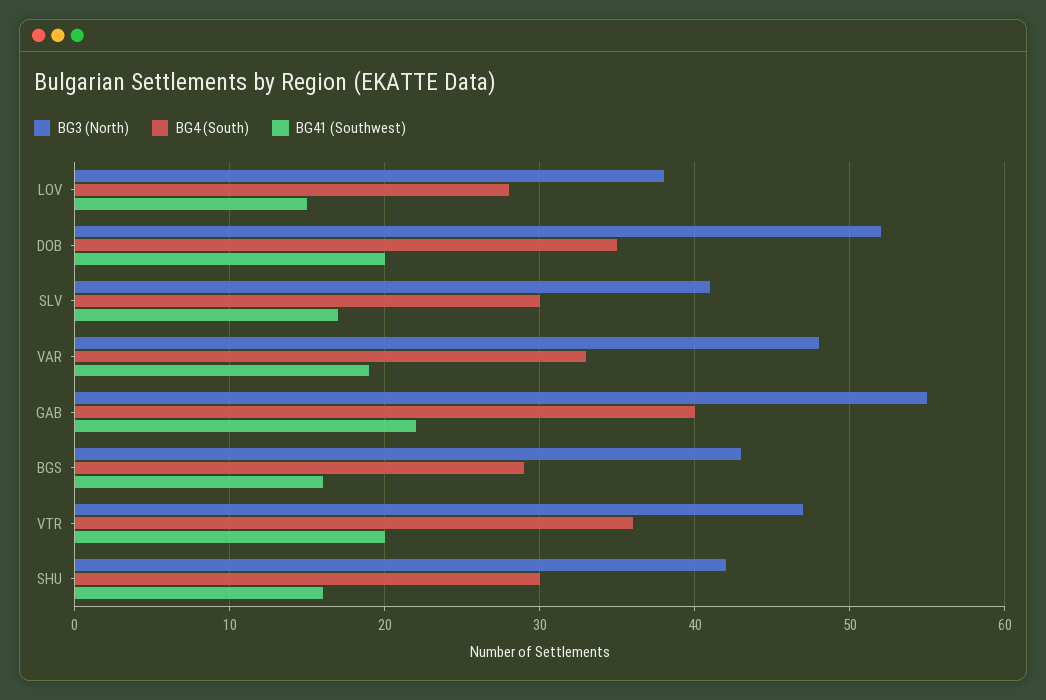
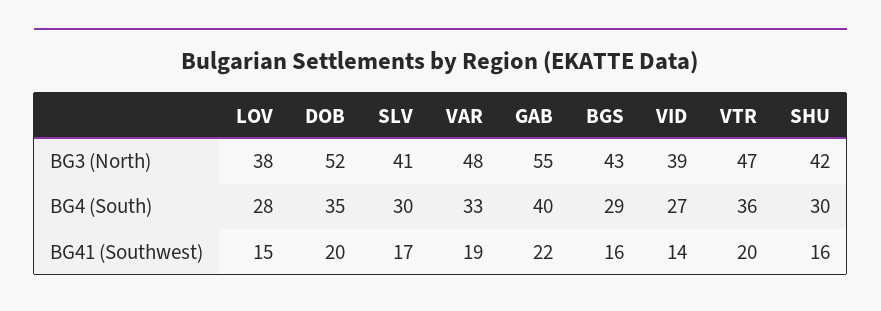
  {
    "BG3 (North)": {
      "LOV": 38,
      "DOB": 52,
      "SLV": 41,
      "VAR": 48,
      "GAB": 55,
      "BGS": 43,
      "VTR": 47,
-     "SHU": 42
+     "SHU": 42,
+     "VID": 39
    },
    "BG4 (South)": {
      "LOV": 28,
      "DOB": 35,
      "SLV": 30,
      "VAR": 33,
      "GAB": 40,
      "BGS": 29,
      "VTR": 36,
-     "SHU": 30
+     "SHU": 30,
+     "VID": 27
    },
    "BG41 (Southwest)": {
      "LOV": 15,
      "DOB": 20,
      "SLV": 17,
      "VAR": 19,
      "GAB": 22,
      "BGS": 16,
      "VTR": 20,
-     "SHU": 16
+     "SHU": 16,
+     "VID": 14
    }
  }

